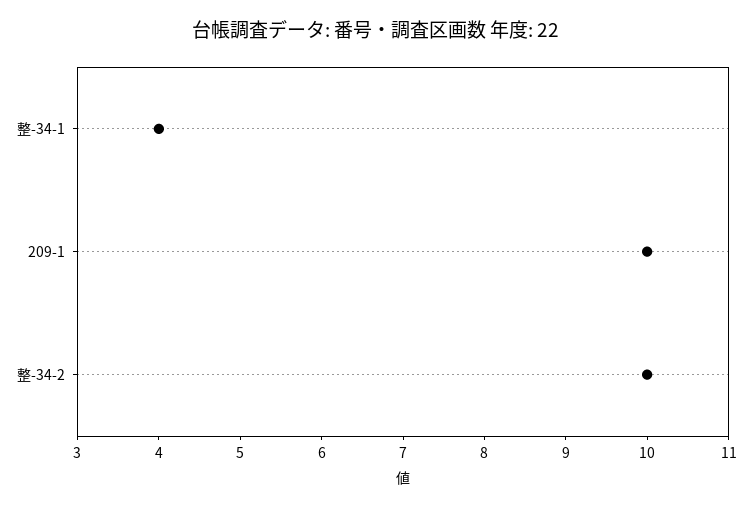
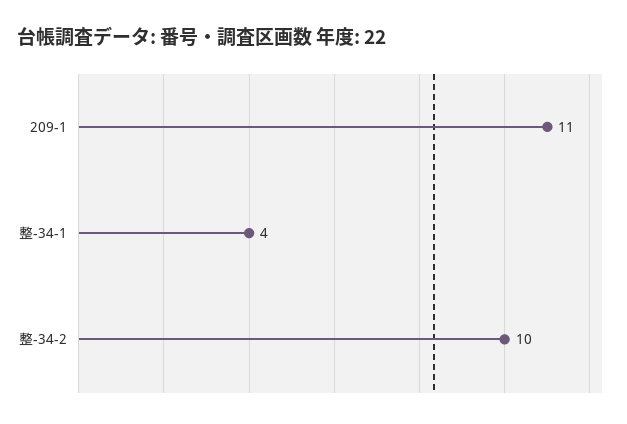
  {
    "整-34-1": 4,
-   "209-1": 10,
+   "209-1": 11,
    "整-34-2": 10
  }

